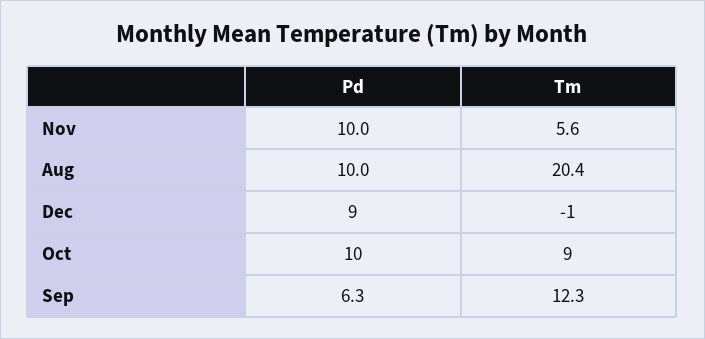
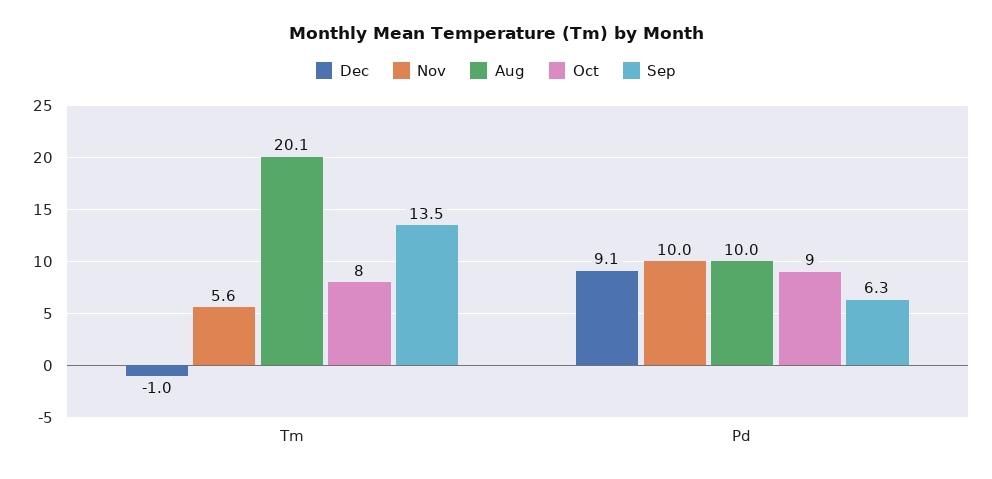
  {
    "Nov": {
      "Pd": 10,
      "Tm": 5.6
    },
    "Aug": {
      "Pd": 10,
-     "Tm": 20.4
+     "Tm": 20.1
    },
    "Dec": {
-     "Pd": 9,
+     "Pd": 9.1,
      "Tm": -1
    },
    "Oct": {
-     "Pd": 10,
+     "Pd": 9,
-     "Tm": 9
+     "Tm": 8
    },
    "Sep": {
      "Pd": 6.3,
-     "Tm": 12.3
+     "Tm": 13.5
    }
  }

